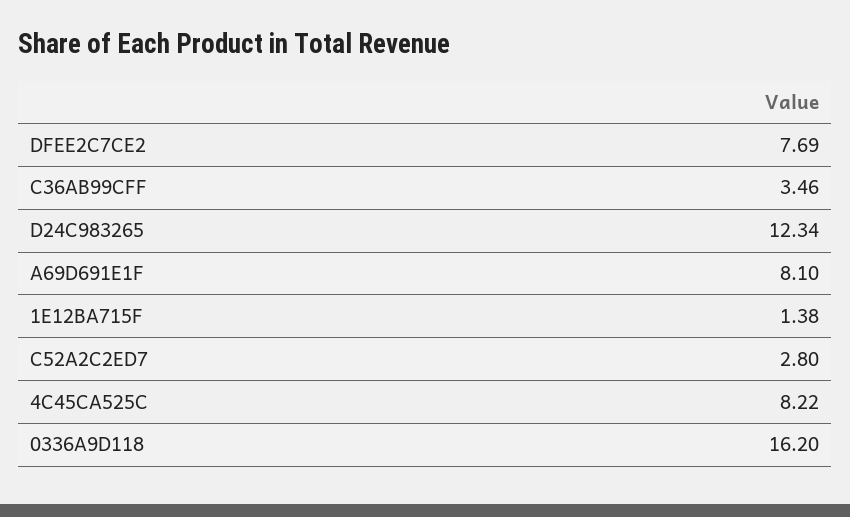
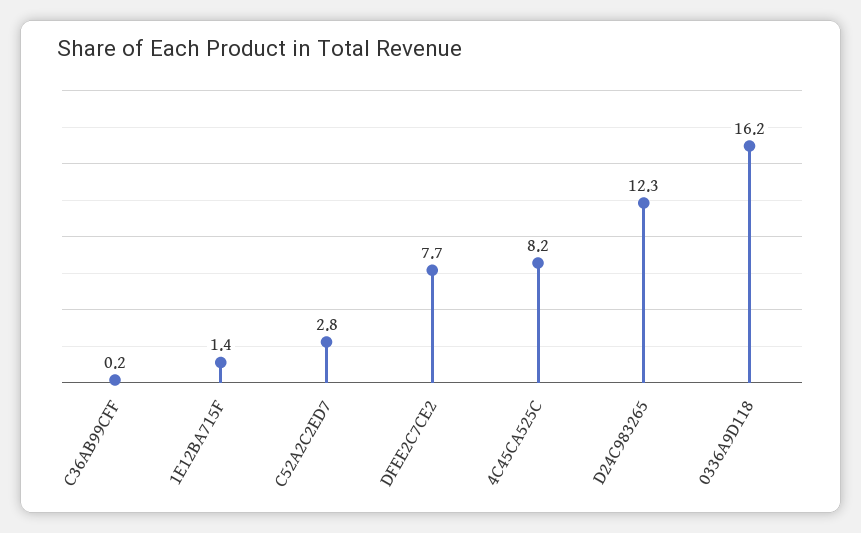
  {
    "DFEE2C7CE2": 7.69,
-   "C36AB99CFF": 3.46,
+   "C36AB99CFF": 0.2,
    "D24C983265": 12.34,
-   "A69D691E1F": 8.1,
    "1E12BA715F": 1.38,
    "C52A2C2ED7": 2.8,
    "4C45CA525C": 8.22,
    "0336A9D118": 16.2
  }

